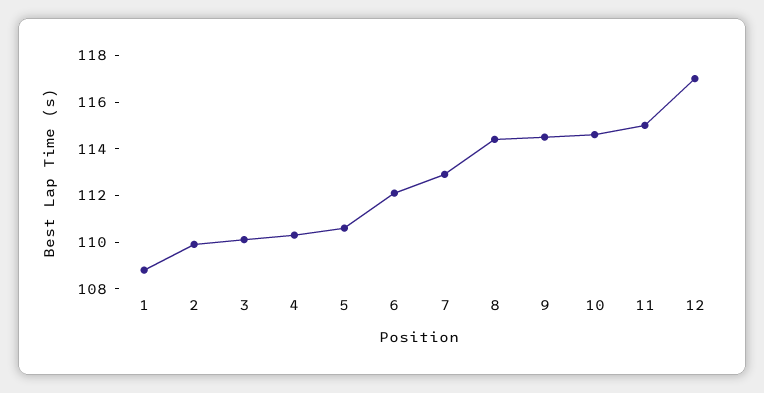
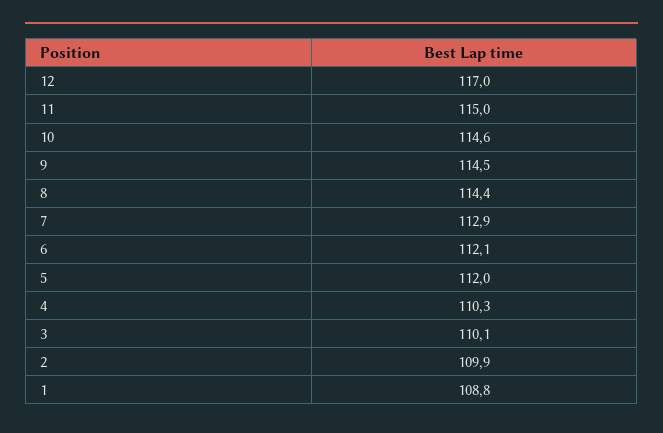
  {
    "1": 108.8,
    "2": 109.9,
    "3": 110.1,
    "4": 110.3,
-   "5": 110.5,
+   "5": 112,
    "6": 112.1,
    "7": 112.9,
    "8": 114.4,
    "9": 114.5,
    "10": 114.6,
    "11": 115,
    "12": 117
  }

